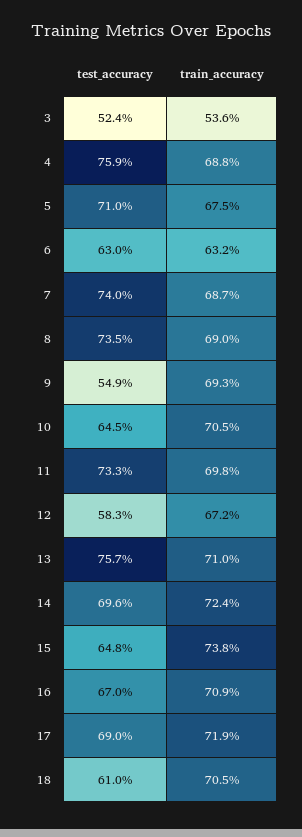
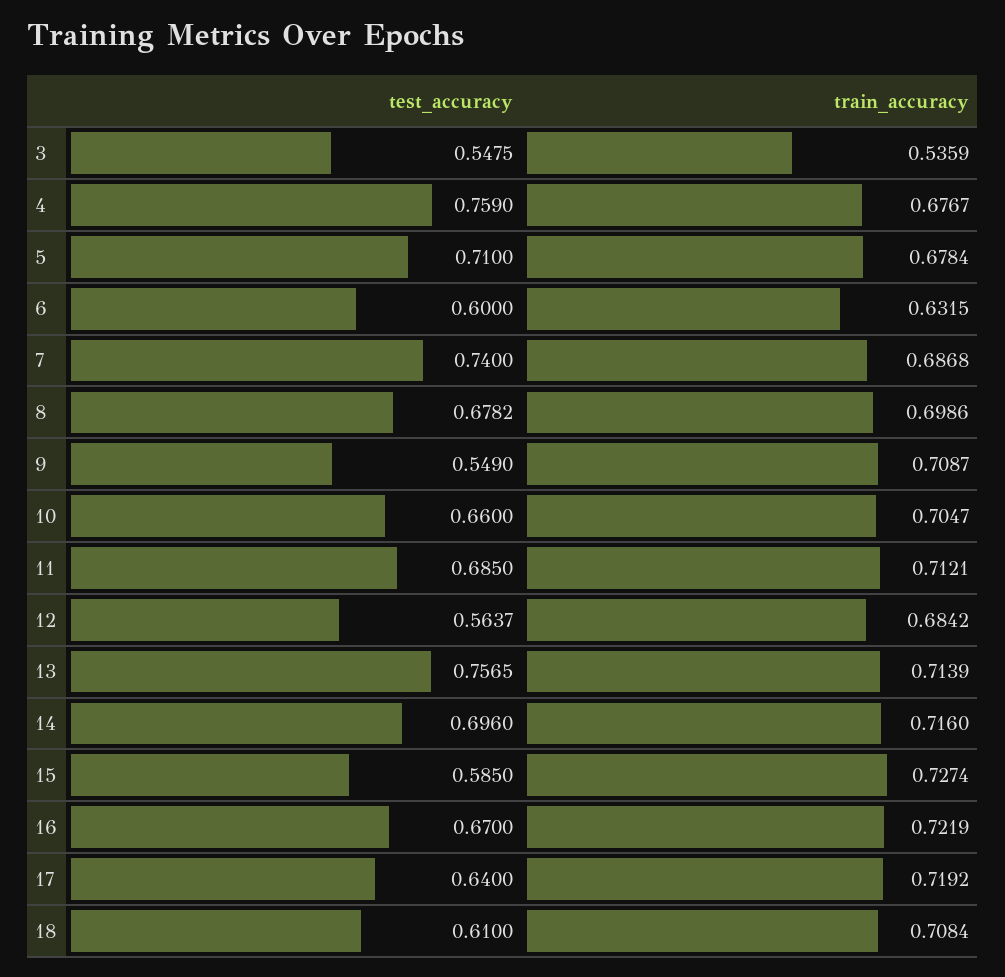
  {
    "test_accuracy": {
-     "3": 0.524,
+     "3": 0.5475,
      "4": 0.759,
      "5": 0.71,
-     "6": 0.63,
+     "6": 0.6,
      "7": 0.74,
-     "8": 0.735,
+     "8": 0.6782,
      "9": 0.549,
-     "10": 0.645,
+     "10": 0.66,
-     "11": 0.733,
+     "11": 0.685,
-     "12": 0.583,
+     "12": 0.5637,
      "13": 0.7565,
      "14": 0.696,
-     "15": 0.648,
+     "15": 0.585,
      "16": 0.67,
-     "17": 0.69,
+     "17": 0.64,
      "18": 0.61
    },
    "train_accuracy": {
      "3": 0.5359,
-     "4": 0.688,
+     "4": 0.6767,
-     "5": 0.675,
+     "5": 0.6784,
      "6": 0.6315,
      "7": 0.6868,
-     "8": 0.69,
+     "8": 0.6986,
-     "9": 0.693,
+     "9": 0.7087,
      "10": 0.7047,
-     "11": 0.698,
+     "11": 0.7121,
-     "12": 0.672,
+     "12": 0.6842,
-     "13": 0.71,
+     "13": 0.7139,
-     "14": 0.724,
+     "14": 0.716,
-     "15": 0.738,
+     "15": 0.7274,
-     "16": 0.709,
+     "16": 0.7219,
      "17": 0.7192,
-     "18": 0.705
+     "18": 0.7084
    }
  }

